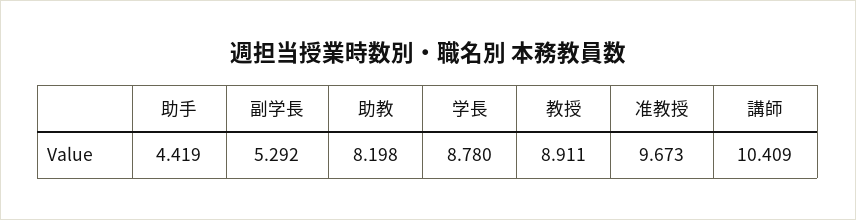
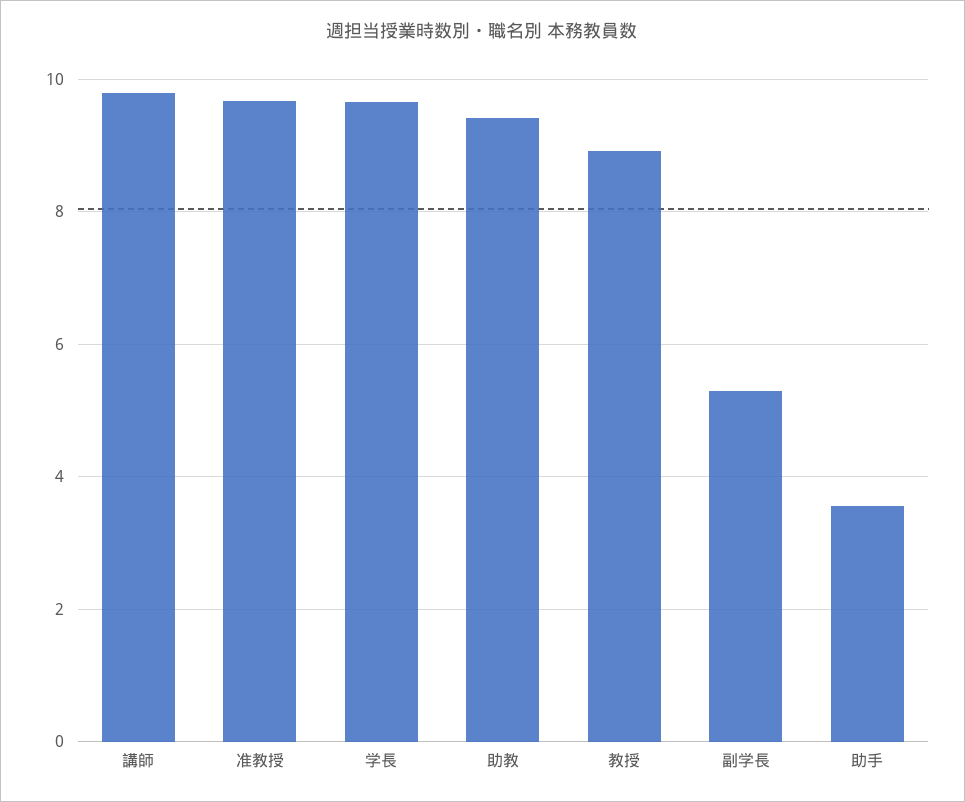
  {
-   "助手": 4.419,
+   "助手": 3.6,
    "副学長": 5.292,
-   "助教": 8.198,
+   "助教": 9.4,
-   "学長": 8.78,
+   "学長": 9.6,
    "教授": 8.911,
    "准教授": 9.673,
-   "講師": 10.409
+   "講師": 9.8
  }

